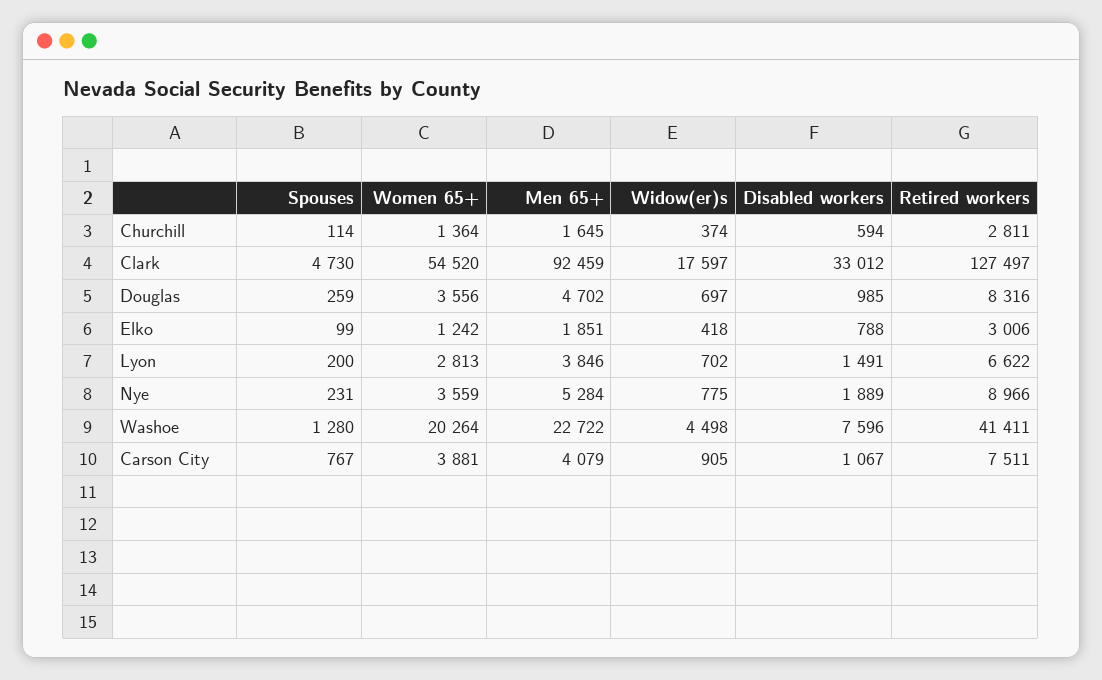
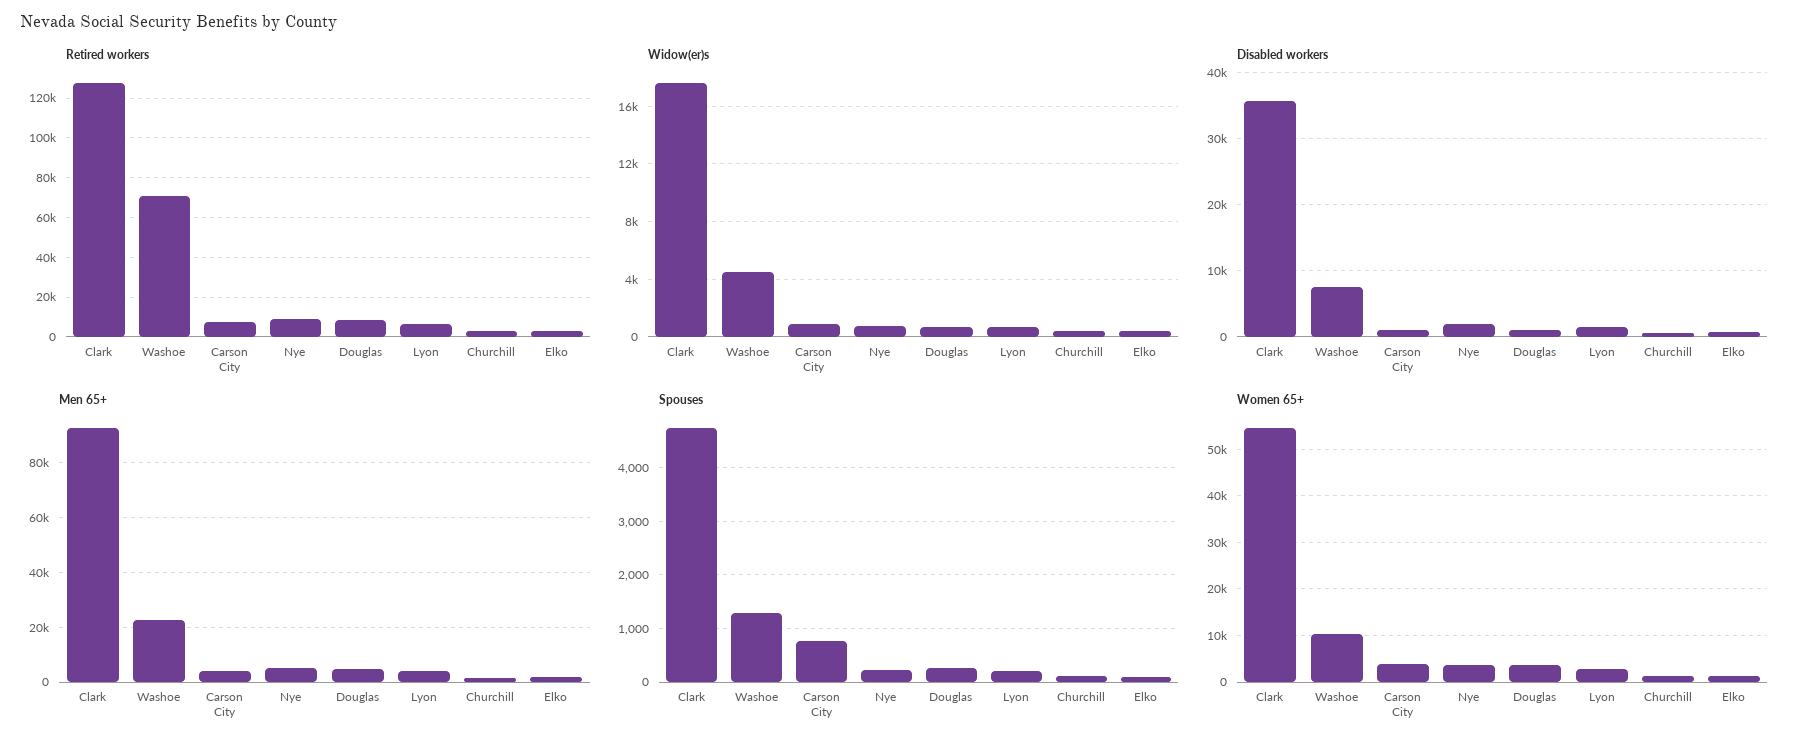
  {
    "Spouses": {
      "Churchill": 114,
      "Clark": 4730,
      "Douglas": 259,
      "Elko": 99,
      "Lyon": 200,
      "Nye": 231,
      "Washoe": 1280,
      "Carson City": 767
    },
    "Women 65+": {
      "Churchill": 1364,
      "Clark": 54520,
      "Douglas": 3556,
      "Elko": 1242,
      "Lyon": 2813,
      "Nye": 3559,
-     "Washoe": 20264,
+     "Washoe": 10000,
      "Carson City": 3881
    },
    "Men 65+": {
      "Churchill": 1645,
      "Clark": 92459,
      "Douglas": 4702,
      "Elko": 1851,
      "Lyon": 3846,
      "Nye": 5284,
      "Washoe": 22722,
      "Carson City": 4079
    },
    "Widow(er)s": {
      "Churchill": 374,
      "Clark": 17597,
      "Douglas": 697,
      "Elko": 418,
      "Lyon": 702,
      "Nye": 775,
      "Washoe": 4498,
      "Carson City": 905
    },
    "Disabled workers": {
      "Churchill": 594,
-     "Clark": 33012,
+     "Clark": 36000,
      "Douglas": 985,
      "Elko": 788,
      "Lyon": 1491,
      "Nye": 1889,
      "Washoe": 7596,
      "Carson City": 1067
    },
    "Retired workers": {
      "Churchill": 2811,
      "Clark": 127497,
      "Douglas": 8316,
      "Elko": 3006,
      "Lyon": 6622,
      "Nye": 8966,
-     "Washoe": 41411,
+     "Washoe": 70000,
      "Carson City": 7511
    }
  }

